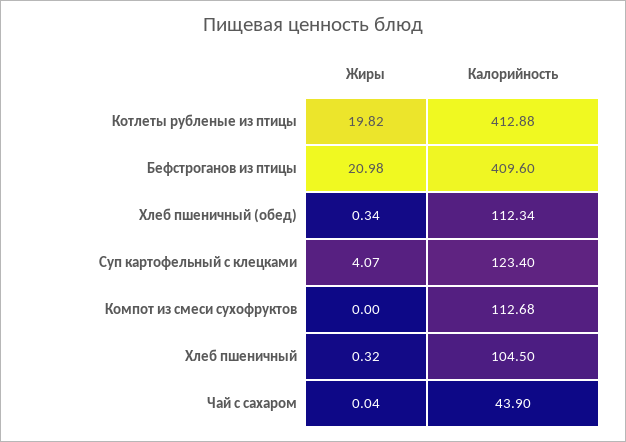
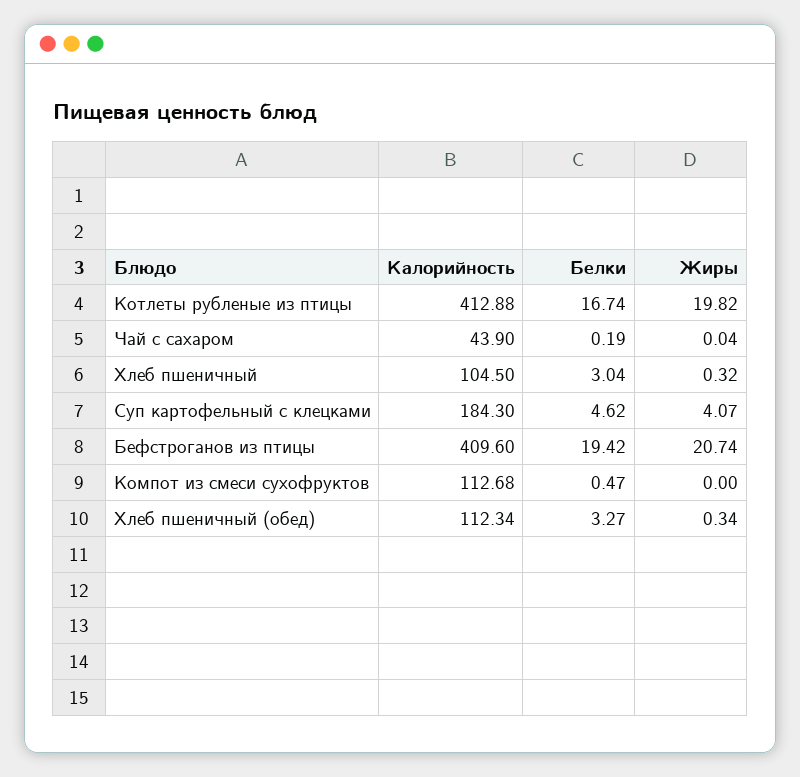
  {
    "Жиры": {
      "Котлеты рубленые из птицы": 19.82,
-     "Бефстроганов из птицы": 20.98,
+     "Бефстроганов из птицы": 20.74,
      "Хлеб пшеничный (обед)": 0.34,
      "Суп картофельный с клецками": 4.07,
      "Компот из смеси сухофруктов": 0,
      "Хлеб пшеничный": 0.32,
      "Чай с сахаром": 0.04
    },
    "Калорийность": {
      "Котлеты рубленые из птицы": 412.88,
      "Бефстроганов из птицы": 409.6,
      "Хлеб пшеничный (обед)": 112.34,
-     "Суп картофельный с клецками": 123.4,
+     "Суп картофельный с клецками": 184.3,
      "Компот из смеси сухофруктов": 112.68,
      "Хлеб пшеничный": 104.5,
      "Чай с сахаром": 43.9
-   }
+   },
+   "Белки": {
+     "Котлеты рубленые из птицы": 16.74,
+     "Чай с сахаром": 0.19,
+     "Хлеб пшеничный": 3.04,
+     "Суп картофельный с клецками": 4.62,
+     "Бефстроганов из птицы": 19.42,
+     "Компот из смеси сухофруктов": 0.47,
+     "Хлеб пшеничный (обед)": 3.27
+   }
  }

